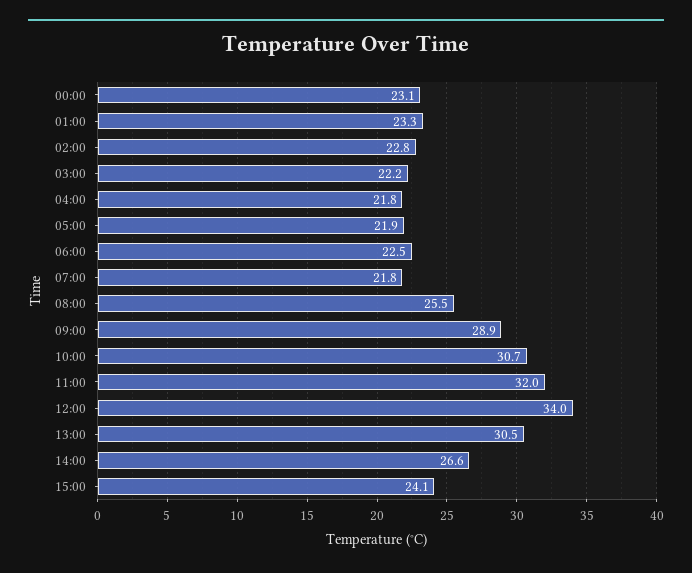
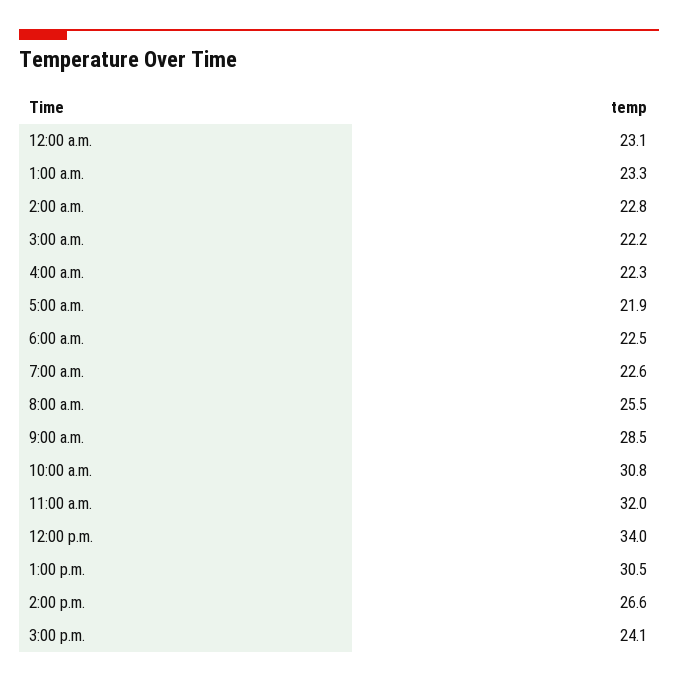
  {
    "00:00": 23.1,
    "01:00": 23.3,
    "02:00": 22.8,
    "03:00": 22.2,
-   "04:00": 21.8,
+   "04:00": 22.3,
    "05:00": 21.9,
    "06:00": 22.5,
-   "07:00": 21.8,
+   "07:00": 22.6,
    "08:00": 25.5,
-   "09:00": 28.9,
+   "09:00": 28.5,
-   "10:00": 30.7,
+   "10:00": 30.8,
    "11:00": 32,
    "12:00": 34,
    "13:00": 30.5,
    "14:00": 26.6,
    "15:00": 24.1
  }

